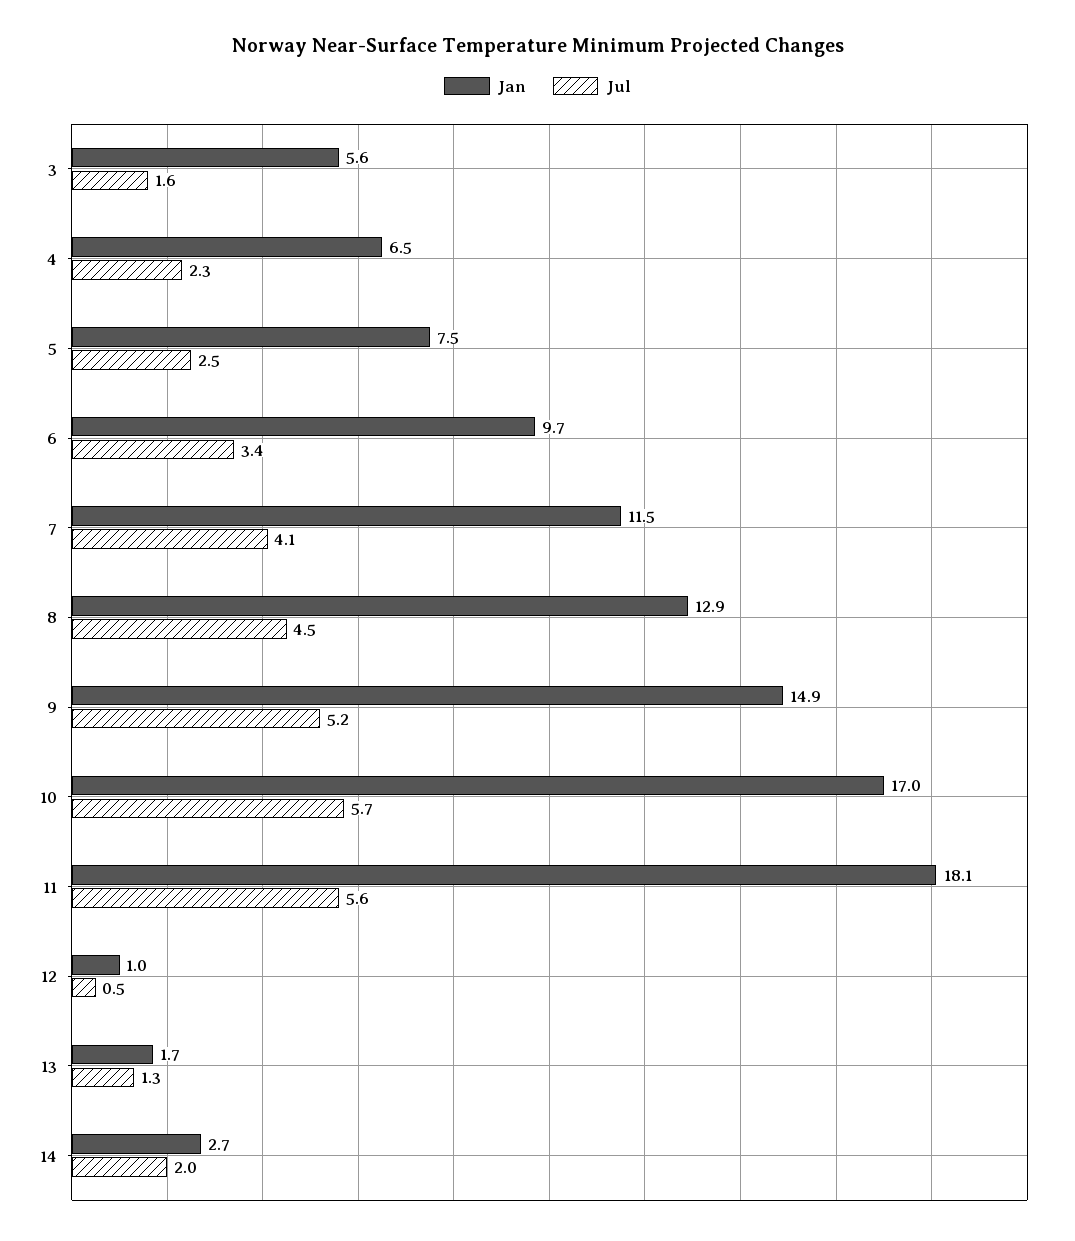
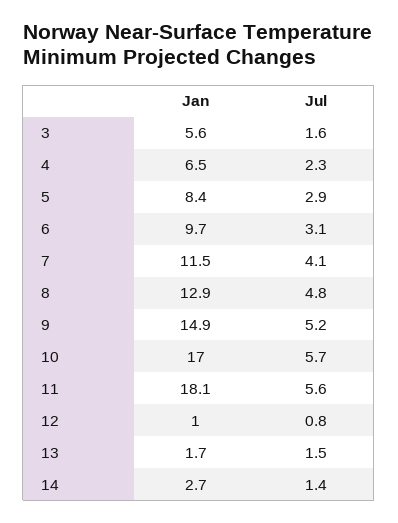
  {
    "Jan": {
      "3": 5.6,
      "4": 6.5,
-     "5": 7.5,
+     "5": 8.4,
      "6": 9.7,
      "7": 11.5,
      "8": 12.9,
      "9": 14.9,
      "10": 17,
      "11": 18.1,
      "12": 1,
      "13": 1.7,
      "14": 2.7
    },
    "Jul": {
      "3": 1.6,
      "4": 2.3,
-     "5": 2.5,
+     "5": 2.9,
-     "6": 3.4,
+     "6": 3.1,
      "7": 4.1,
-     "8": 4.5,
+     "8": 4.8,
      "9": 5.2,
      "10": 5.7,
      "11": 5.6,
-     "12": 0.5,
+     "12": 0.8,
-     "13": 1.3,
+     "13": 1.5,
-     "14": 2
+     "14": 1.4
    }
  }

